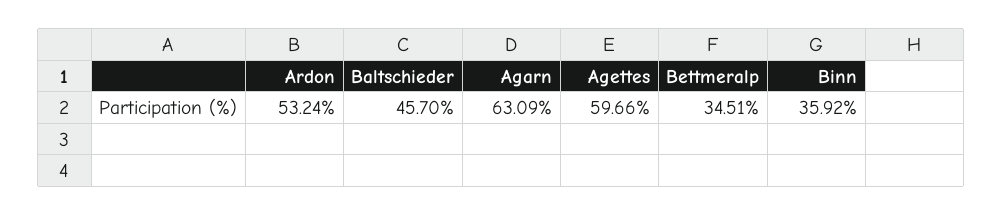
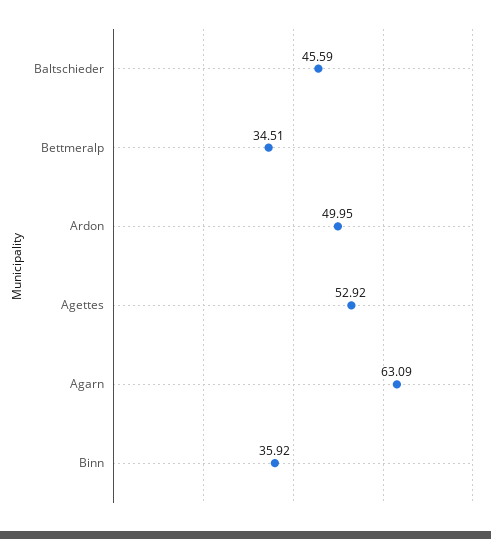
  {
-   "Ardon": 53.24,
+   "Ardon": 49.95,
-   "Baltschieder": 45.7,
+   "Baltschieder": 45.59,
    "Agarn": 63.09,
-   "Agettes": 59.66,
+   "Agettes": 52.92,
    "Bettmeralp": 34.51,
    "Binn": 35.92
  }

